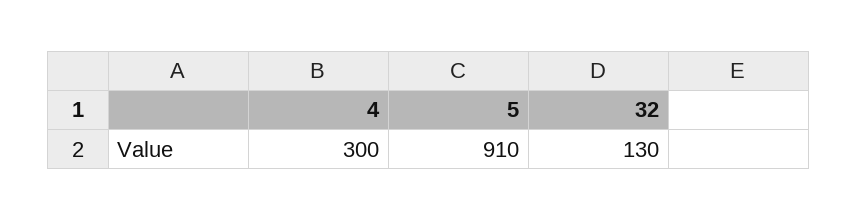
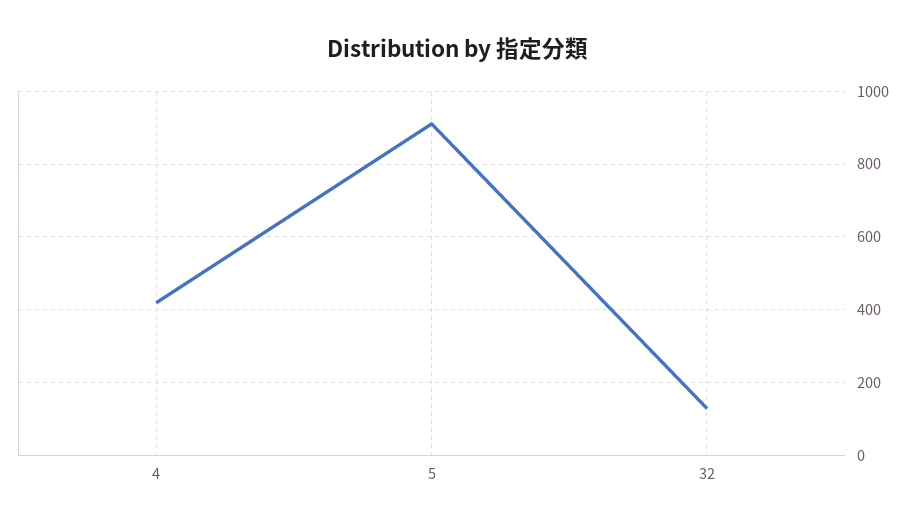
  {
-   "4": 300,
+   "4": 420,
    "5": 910,
    "32": 130
  }

